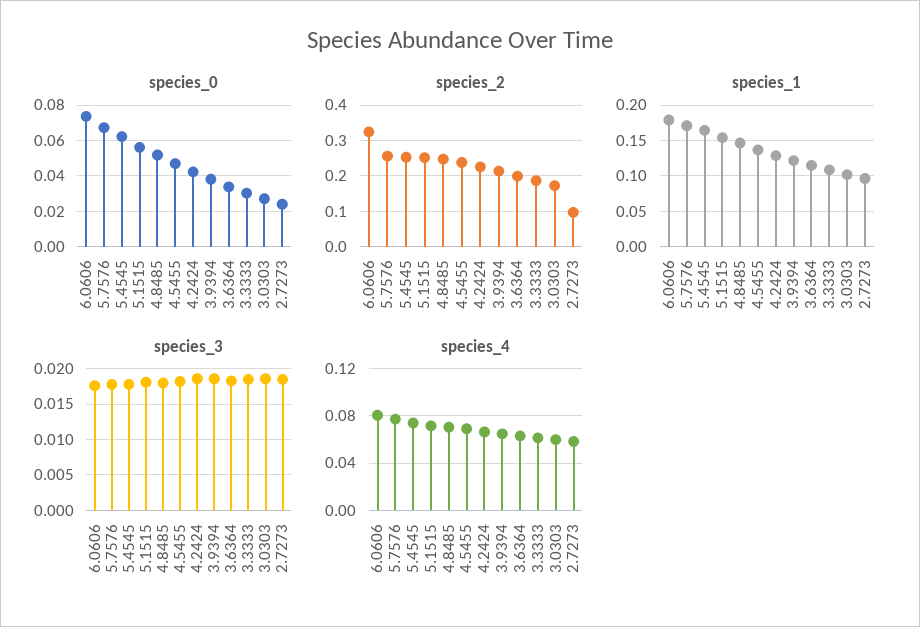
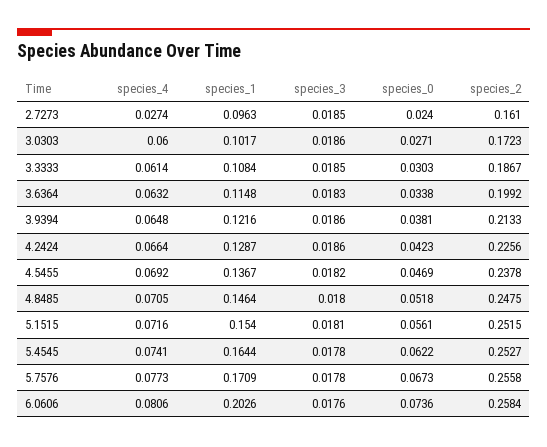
  {
    "species_0": {
      "6.0606": 0.0736,
      "5.7576": 0.0673,
      "5.4545": 0.0622,
      "5.1515": 0.0561,
      "4.8485": 0.0518,
      "4.5455": 0.0469,
      "4.2424": 0.0423,
      "3.9394": 0.0381,
      "3.6364": 0.0338,
      "3.3333": 0.0303,
      "3.0303": 0.0271,
      "2.7273": 0.024
    },
    "species_2": {
-     "6.0606": 0.32,
+     "6.0606": 0.2584,
      "5.7576": 0.2558,
      "5.4545": 0.2527,
      "5.1515": 0.2515,
      "4.8485": 0.2475,
      "4.5455": 0.2378,
      "4.2424": 0.2256,
      "3.9394": 0.2133,
      "3.6364": 0.1992,
      "3.3333": 0.1867,
      "3.0303": 0.1723,
-     "2.7273": 0.1
+     "2.7273": 0.161
    },
    "species_1": {
-     "6.0606": 0.18,
+     "6.0606": 0.2026,
      "5.7576": 0.1709,
      "5.4545": 0.1644,
      "5.1515": 0.154,
      "4.8485": 0.1464,
      "4.5455": 0.1367,
      "4.2424": 0.1287,
      "3.9394": 0.1216,
      "3.6364": 0.1148,
      "3.3333": 0.1084,
      "3.0303": 0.1017,
      "2.7273": 0.0963
    },
    "species_3": {
      "6.0606": 0.0176,
      "5.7576": 0.0178,
      "5.4545": 0.0178,
      "5.1515": 0.0181,
      "4.8485": 0.018,
      "4.5455": 0.0182,
      "4.2424": 0.0186,
      "3.9394": 0.0186,
      "3.6364": 0.0183,
      "3.3333": 0.0185,
      "3.0303": 0.0186,
      "2.7273": 0.0185
    },
    "species_4": {
      "6.0606": 0.0806,
      "5.7576": 0.0773,
      "5.4545": 0.0741,
      "5.1515": 0.0716,
      "4.8485": 0.0705,
      "4.5455": 0.0692,
      "4.2424": 0.0664,
      "3.9394": 0.0648,
      "3.6364": 0.0632,
      "3.3333": 0.0614,
      "3.0303": 0.06,
-     "2.7273": 0.06
+     "2.7273": 0.0274
    }
  }

